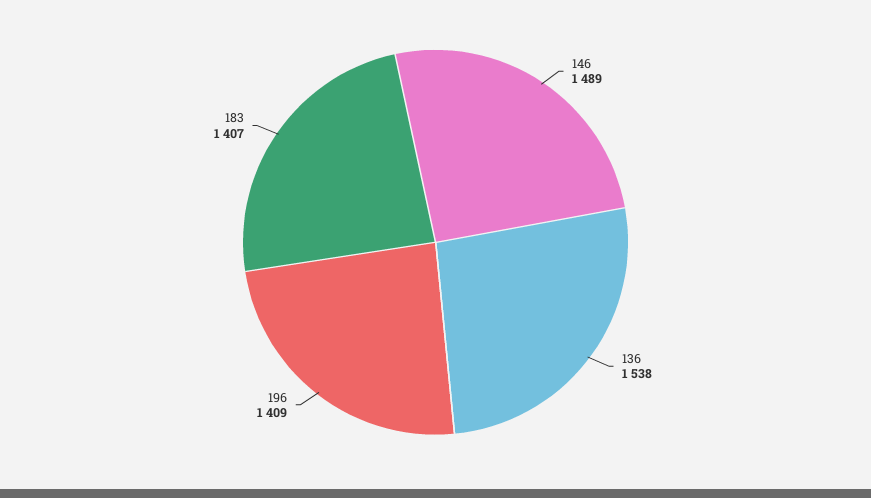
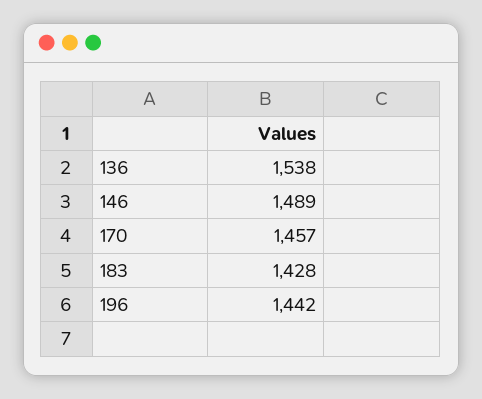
  {
    "146": 1489,
    "136": 1538,
-   "196": 1409,
+   "196": 1442,
-   "183": 1407
+   "183": 1428,
+   "170": 1457
  }

